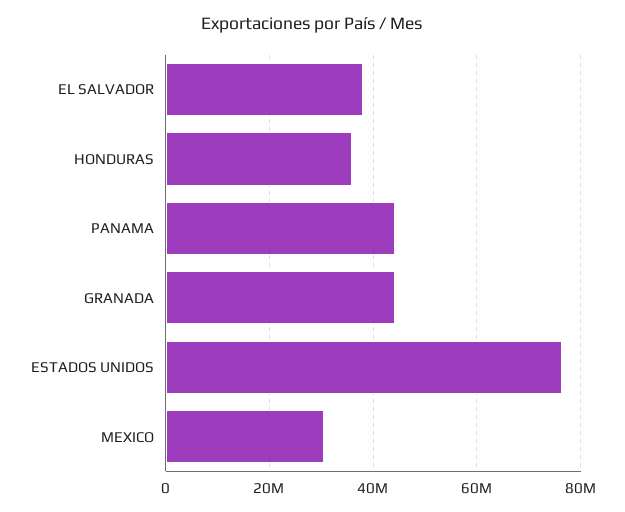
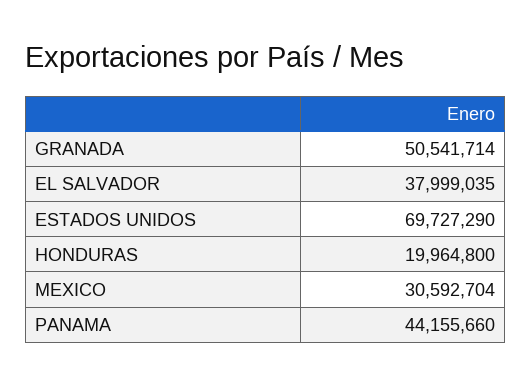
  {
    "EL SALVADOR": 37999035,
-   "HONDURAS": 36000000,
+   "HONDURAS": 19964800,
    "PANAMA": 44155660,
-   "GRANADA": 44000000,
+   "GRANADA": 50541714,
-   "ESTADOS UNIDOS": 76000000,
+   "ESTADOS UNIDOS": 69727290,
    "MEXICO": 30592704
  }

